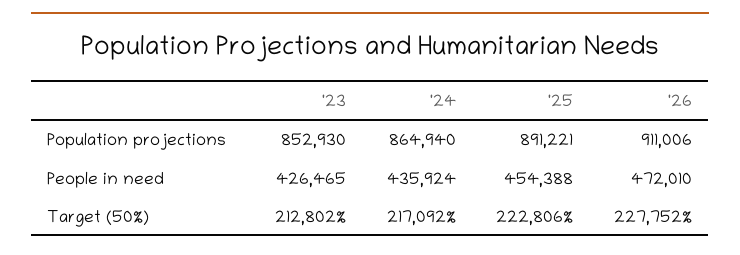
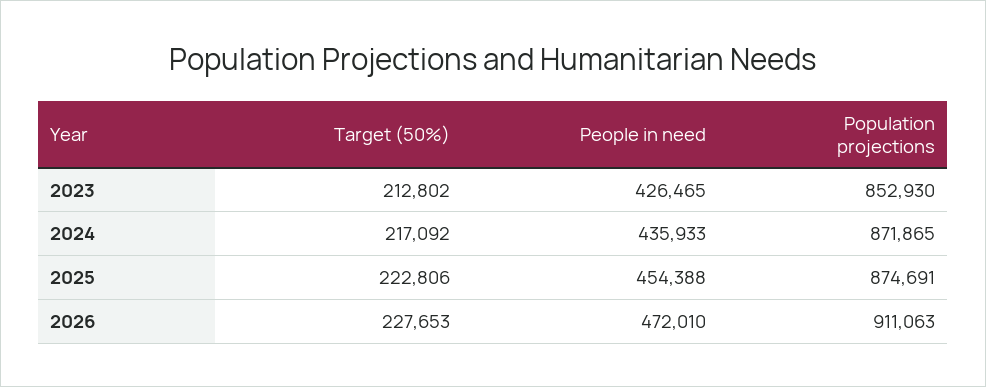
  {
    "'23": {
      "Population projections": 852930,
      "People in need": 426465,
      "Target (50%)": 212802
    },
    "'24": {
-     "Population projections": 864940,
+     "Population projections": 871865,
-     "People in need": 435924,
+     "People in need": 435933,
      "Target (50%)": 217092
    },
    "'25": {
-     "Population projections": 891221,
+     "Population projections": 874691,
      "People in need": 454388,
      "Target (50%)": 222806
    },
    "'26": {
-     "Population projections": 911006,
+     "Population projections": 911063,
      "People in need": 472010,
-     "Target (50%)": 227752
+     "Target (50%)": 227653
    }
  }

